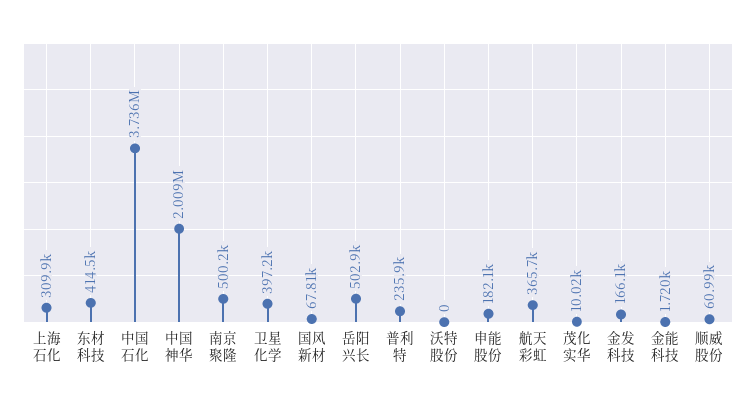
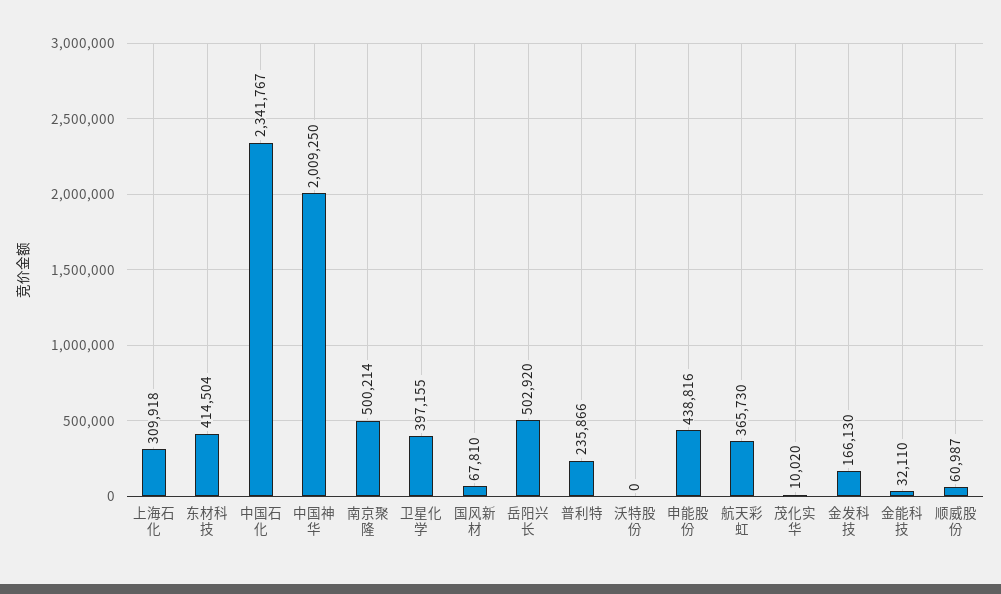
  {
    "上海石化": 309918,
    "东材科技": 414504,
-   "中国石化": 3736000,
+   "中国石化": 2341767,
    "中国神华": 2009250,
    "南京聚隆": 500214,
    "卫星化学": 397155,
    "国风新材": 67810,
    "岳阳兴长": 502920,
    "普利特": 235866,
    "沃特股份": 0,
-   "申能股份": 182100,
+   "申能股份": 438816,
    "航天彩虹": 365730,
    "茂化实华": 10020,
    "金发科技": 166130,
-   "金能科技": 1720,
+   "金能科技": 32110,
    "顺威股份": 60987
  }

